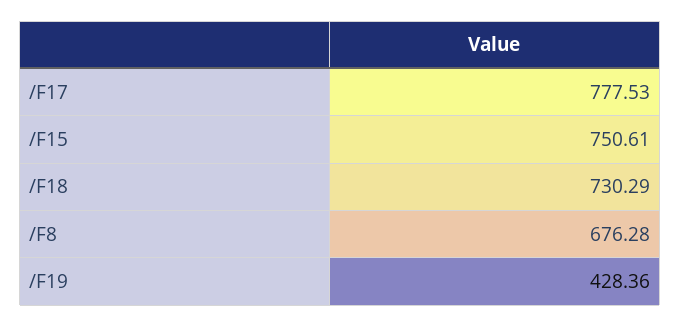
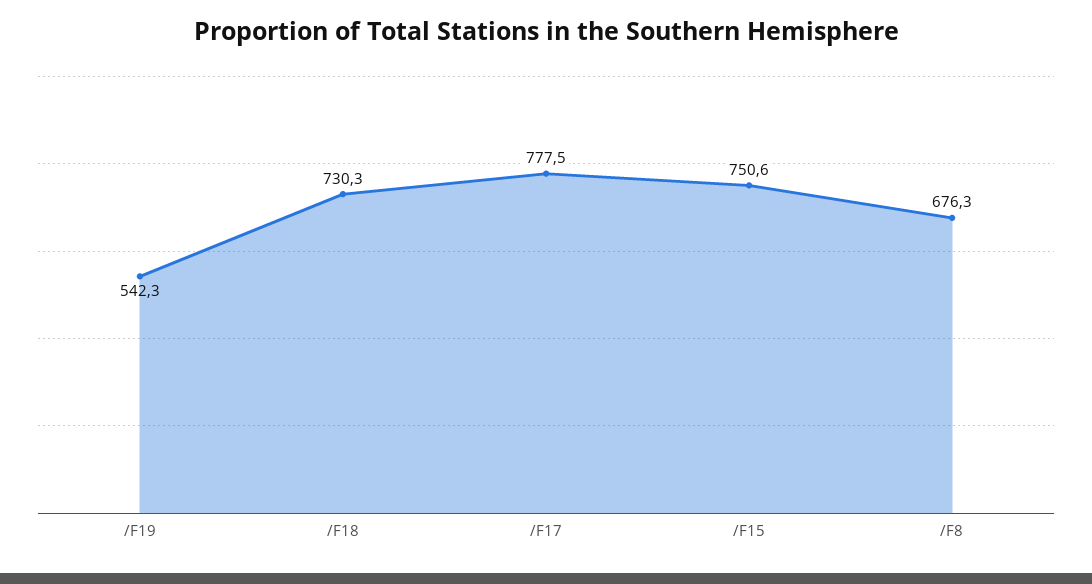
  {
    "/F17": 777.53,
    "/F15": 750.61,
    "/F18": 730.29,
    "/F8": 676.28,
-   "/F19": 428.36
+   "/F19": 542.3
  }

